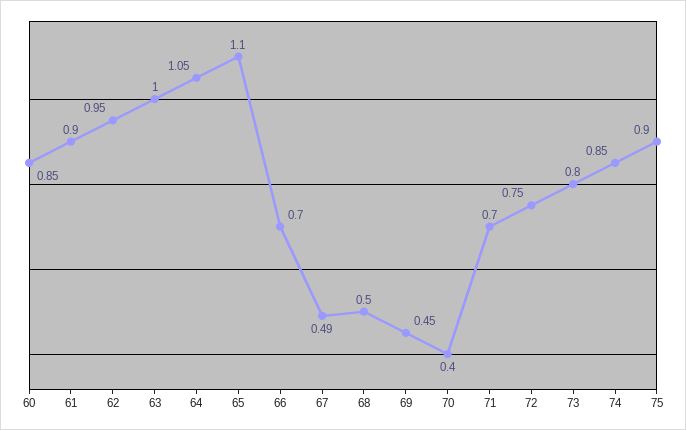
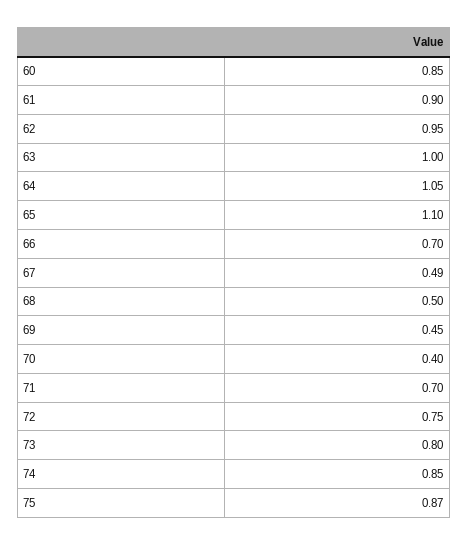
  {
    "60": 0.85,
    "61": 0.9,
    "62": 0.95,
    "63": 1,
    "64": 1.05,
    "65": 1.1,
    "66": 0.7,
    "67": 0.49,
    "68": 0.5,
    "69": 0.45,
    "70": 0.4,
    "71": 0.7,
    "72": 0.75,
    "73": 0.8,
    "74": 0.85,
-   "75": 0.9
+   "75": 0.87
  }

